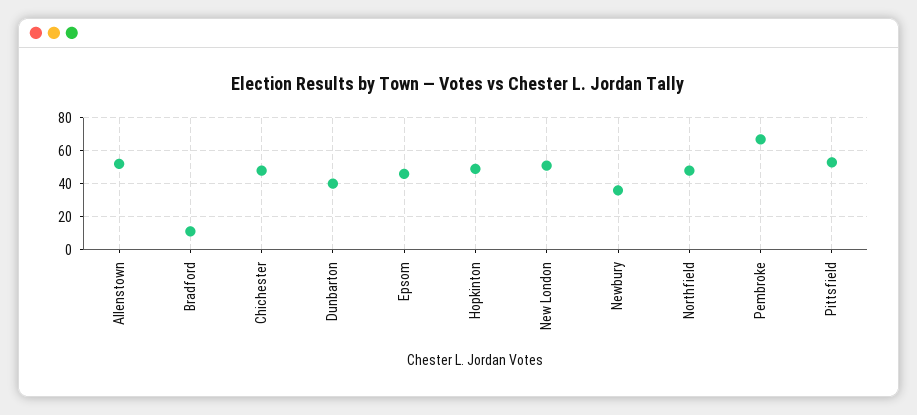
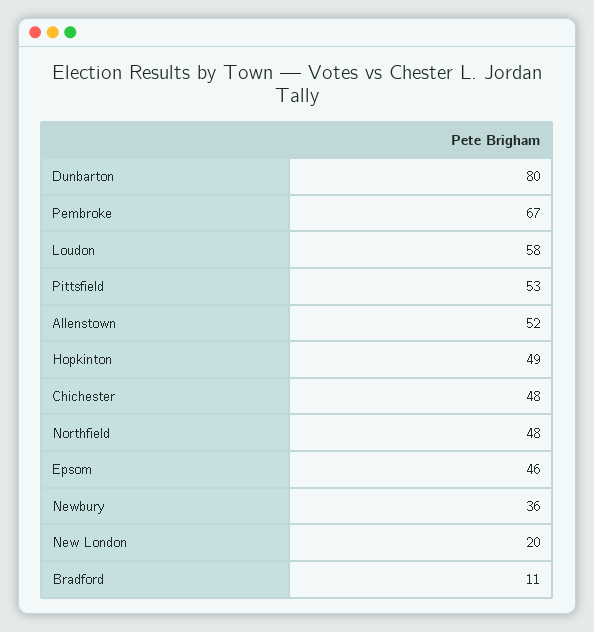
  {
    "Allenstown": 52,
    "Bradford": 11,
    "Chichester": 48,
-   "Dunbarton": 40,
+   "Dunbarton": 80,
    "Epsom": 46,
    "Hopkinton": 49,
-   "New London": 50,
+   "New London": 20,
    "Newbury": 36,
    "Northfield": 48,
    "Pembroke": 67,
-   "Pittsfield": 53
+   "Pittsfield": 53,
+   "Loudon": 58
  }

